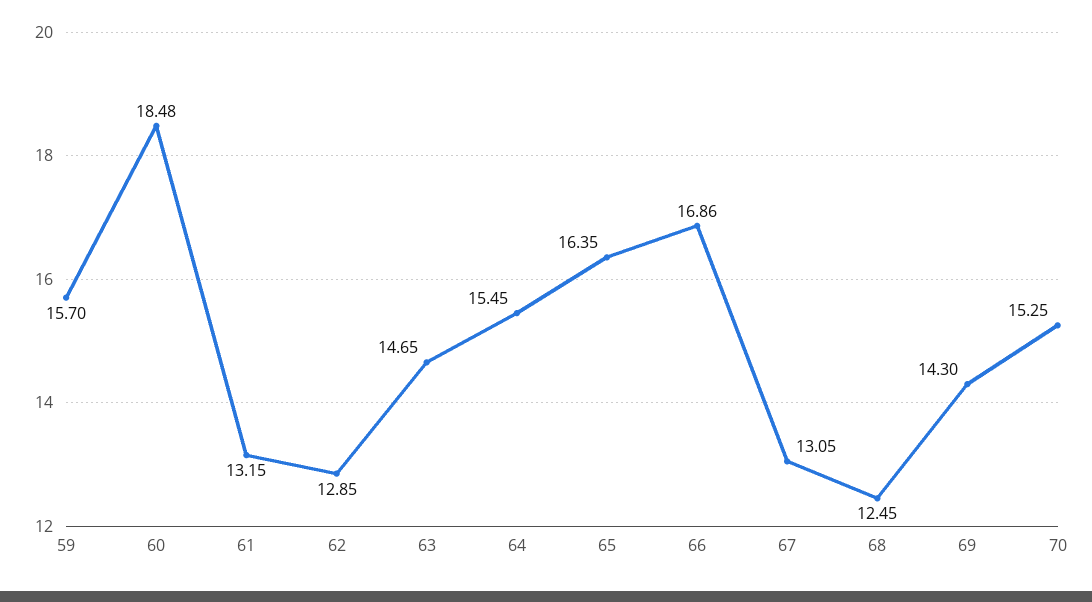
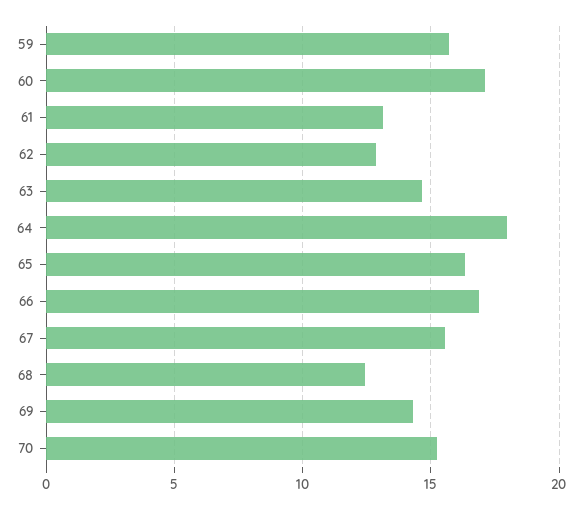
  {
    "59": 15.7,
-   "60": 18.48,
+   "60": 17,
    "61": 13.15,
    "62": 12.85,
    "63": 14.65,
-   "64": 15.45,
+   "64": 18,
    "65": 16.35,
    "66": 16.86,
-   "67": 13.05,
+   "67": 15.5,
    "68": 12.45,
    "69": 14.3,
    "70": 15.25
  }

